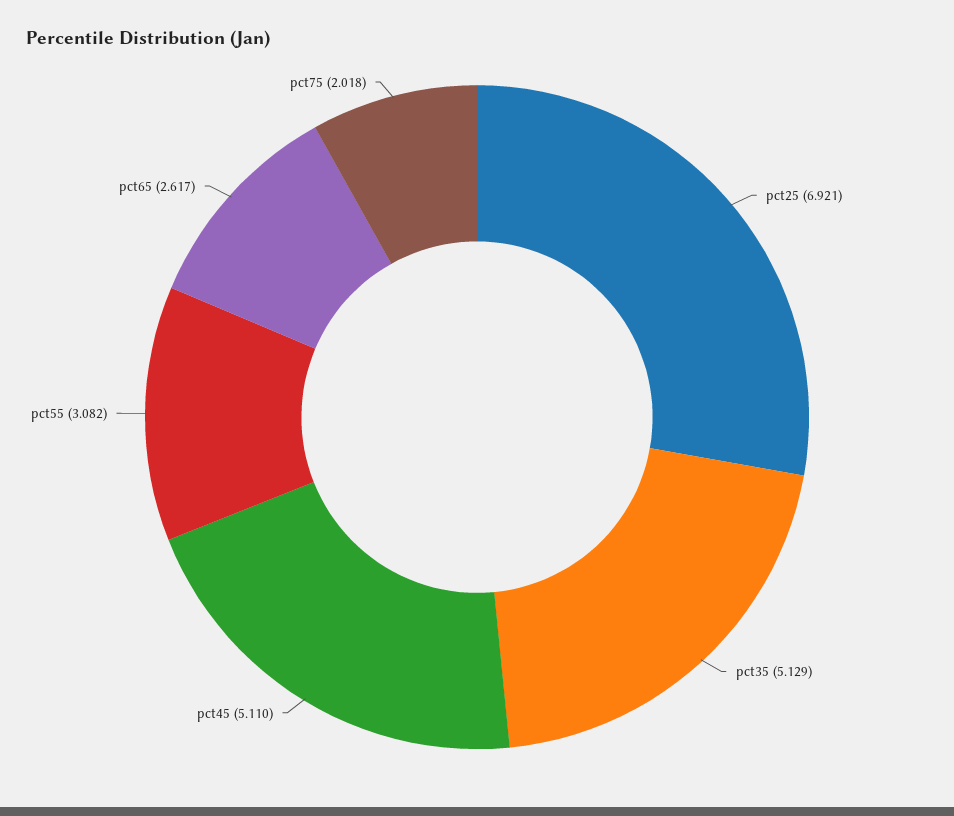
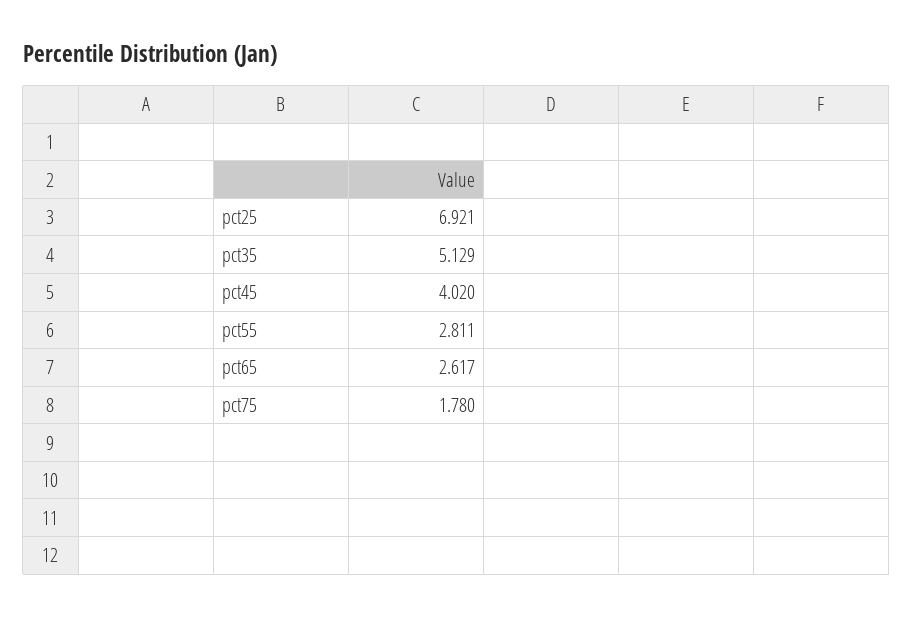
  {
    "pct25": 6.921,
    "pct35": 5.129,
-   "pct45": 5.11,
+   "pct45": 4.02,
-   "pct55": 3.082,
+   "pct55": 2.811,
    "pct65": 2.617,
-   "pct75": 2.018
+   "pct75": 1.78
  }

